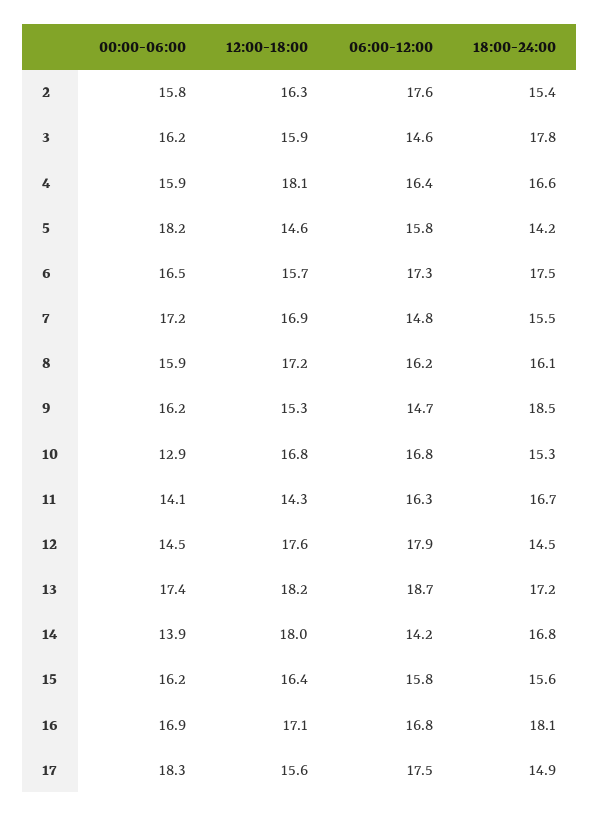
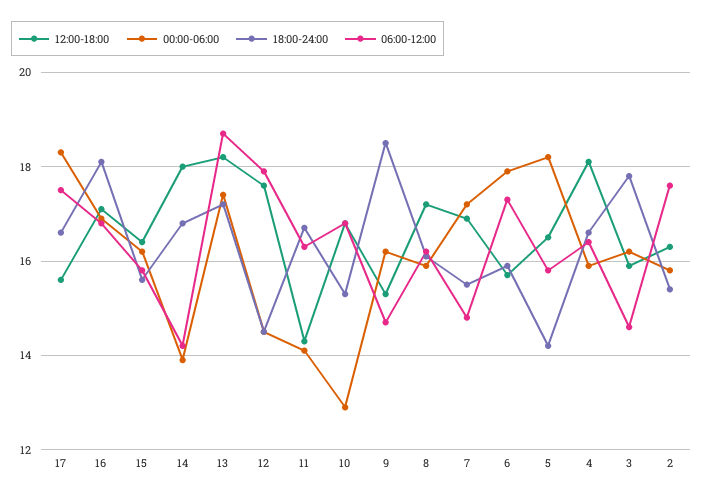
  {
    "00:00-06:00": {
      "2": 15.8,
      "3": 16.2,
      "4": 15.9,
      "5": 18.2,
-     "6": 16.5,
+     "6": 18,
      "7": 17.2,
      "8": 15.9,
      "9": 16.2,
      "10": 12.9,
      "11": 14.1,
      "12": 14.5,
      "13": 17.4,
      "14": 13.9,
      "15": 16.2,
      "16": 16.9,
      "17": 18.3
    },
    "12:00-18:00": {
      "2": 16.3,
      "3": 15.9,
      "4": 18.1,
-     "5": 14.6,
+     "5": 16.5,
      "6": 15.7,
      "7": 16.9,
      "8": 17.2,
      "9": 15.3,
      "10": 16.8,
      "11": 14.3,
      "12": 17.6,
      "13": 18.2,
      "14": 18,
      "15": 16.4,
      "16": 17.1,
      "17": 15.6
    },
    "06:00-12:00": {
      "2": 17.6,
      "3": 14.6,
      "4": 16.4,
      "5": 15.8,
      "6": 17.3,
      "7": 14.8,
      "8": 16.2,
      "9": 14.7,
      "10": 16.8,
      "11": 16.3,
      "12": 17.9,
      "13": 18.7,
      "14": 14.2,
      "15": 15.8,
      "16": 16.8,
      "17": 17.5
    },
    "18:00-24:00": {
      "2": 15.4,
      "3": 17.8,
      "4": 16.6,
      "5": 14.2,
-     "6": 17.5,
+     "6": 16,
      "7": 15.5,
      "8": 16.1,
      "9": 18.5,
      "10": 15.3,
      "11": 16.7,
      "12": 14.5,
      "13": 17.2,
      "14": 16.8,
      "15": 15.6,
      "16": 18.1,
-     "17": 14.9
+     "17": 16.5
    }
  }

